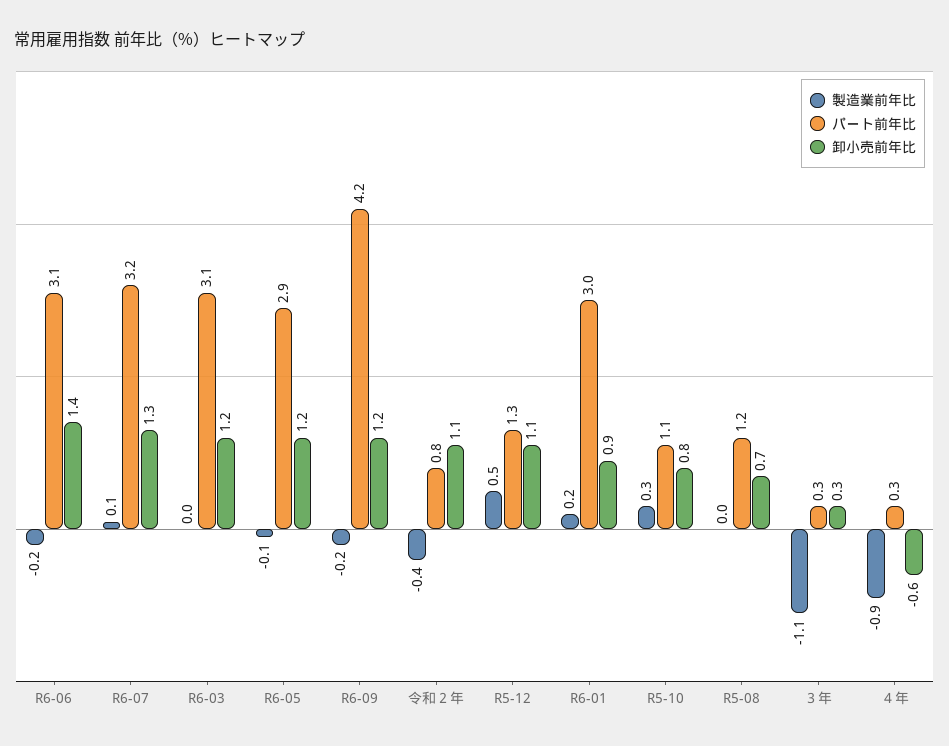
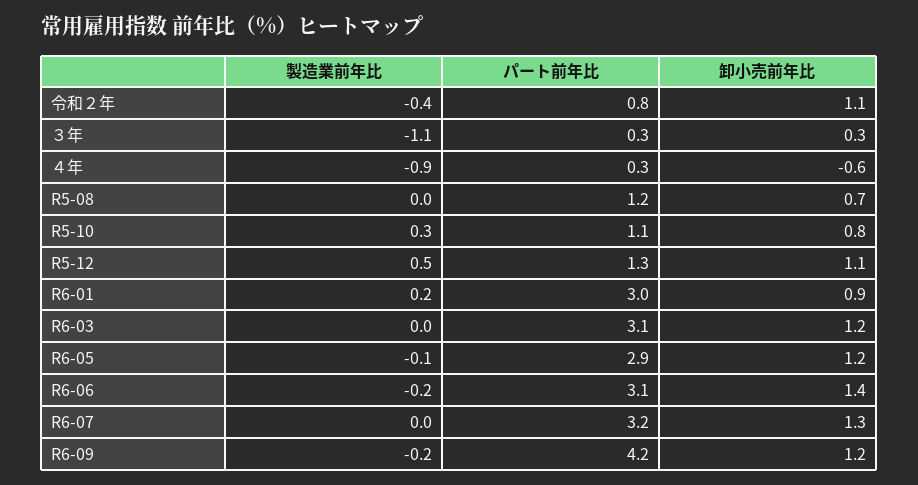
  {
    "製造業前年比": {
      "R6-06": -0.2,
-     "R6-07": 0.1,
+     "R6-07": 0,
      "R6-03": 0,
      "R6-05": -0.1,
      "R6-09": -0.2,
      "令和２年": -0.4,
      "R5-12": 0.5,
      "R6-01": 0.2,
      "R5-10": 0.3,
      "R5-08": 0,
      "３年": -1.1,
      "４年": -0.9
    },
    "パート前年比": {
      "R6-06": 3.1,
      "R6-07": 3.2,
      "R6-03": 3.1,
      "R6-05": 2.9,
      "R6-09": 4.2,
      "令和２年": 0.8,
      "R5-12": 1.3,
      "R6-01": 3,
      "R5-10": 1.1,
      "R5-08": 1.2,
      "３年": 0.3,
      "４年": 0.3
    },
    "卸小売前年比": {
      "R6-06": 1.4,
      "R6-07": 1.3,
      "R6-03": 1.2,
      "R6-05": 1.2,
      "R6-09": 1.2,
      "令和２年": 1.1,
      "R5-12": 1.1,
      "R6-01": 0.9,
      "R5-10": 0.8,
      "R5-08": 0.7,
      "３年": 0.3,
      "４年": -0.6
    }
  }

